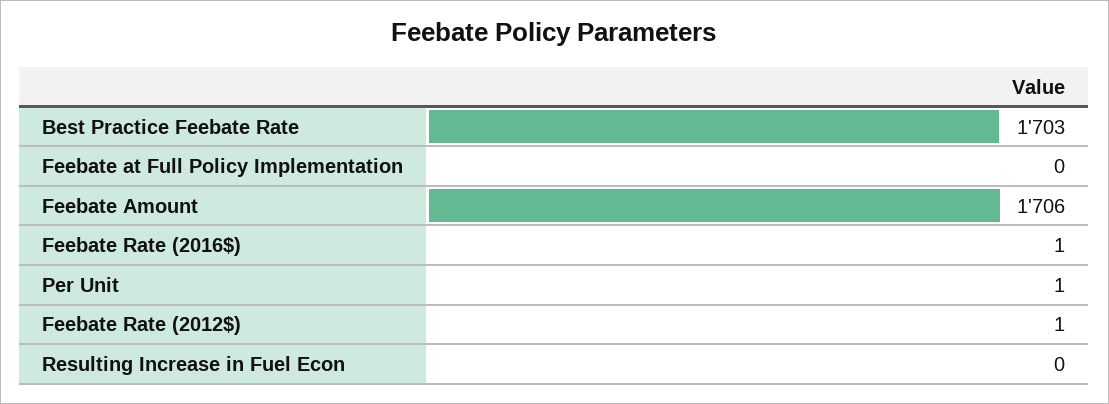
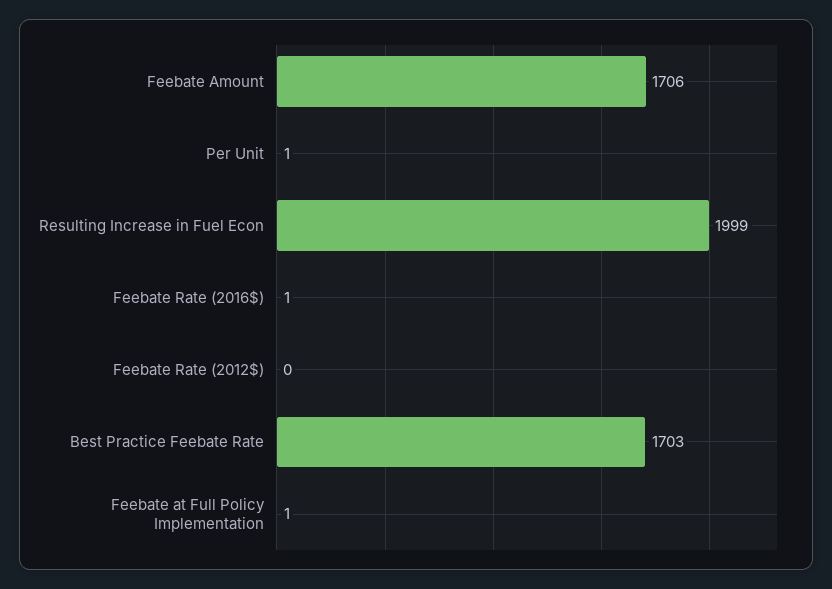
  {
    "Best Practice Feebate Rate": 1703,
-   "Feebate at Full Policy Implementation": 0,
+   "Feebate at Full Policy Implementation": 1,
    "Feebate Amount": 1706,
    "Feebate Rate (2016$)": 1,
    "Per Unit": 1,
-   "Feebate Rate (2012$)": 1,
+   "Feebate Rate (2012$)": 0,
-   "Resulting Increase in Fuel Econ": 0
+   "Resulting Increase in Fuel Econ": 1999
  }

